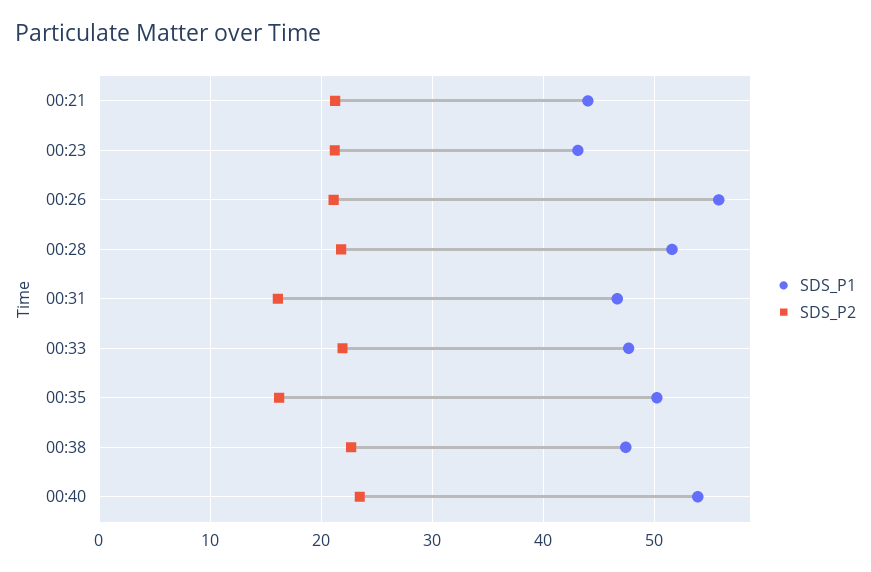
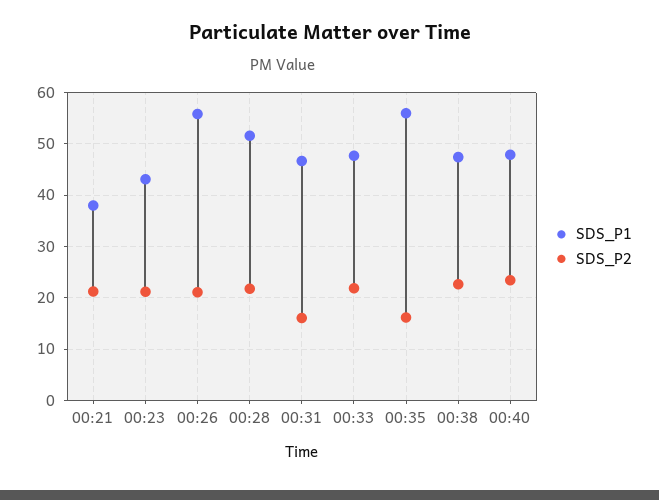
  {
    "SDS_P1": {
-     "00:21": 44,
+     "00:21": 38,
      "00:23": 43,
      "00:26": 56,
      "00:28": 52,
      "00:31": 47,
      "00:33": 48,
-     "00:35": 50,
+     "00:35": 56,
      "00:38": 47,
-     "00:40": 54
+     "00:40": 48
    },
    "SDS_P2": {
      "00:21": 21,
      "00:23": 21,
      "00:26": 21,
      "00:28": 22,
      "00:31": 16,
      "00:33": 22,
      "00:35": 16,
      "00:38": 23,
      "00:40": 23
    }
  }

